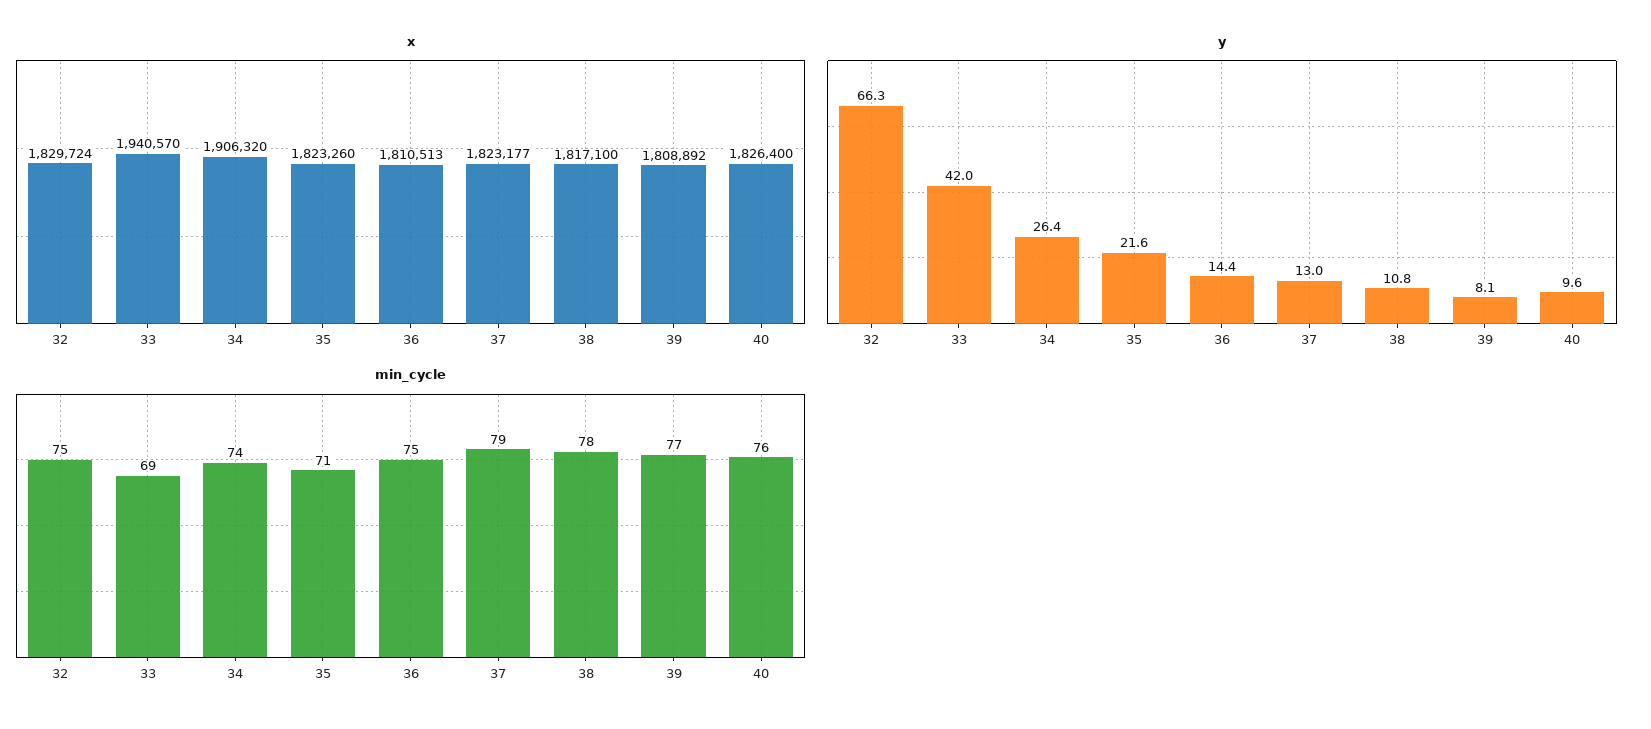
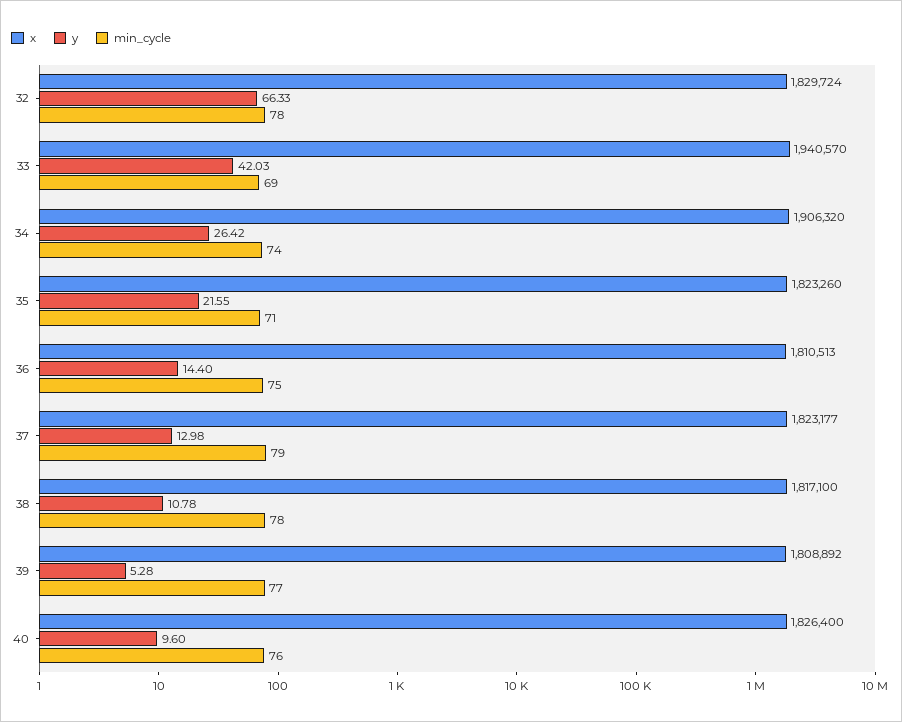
  {
    "x": {
      "32": 1829724,
      "33": 1940570,
      "34": 1906320,
      "35": 1823260,
      "36": 1810513,
      "37": 1823177,
      "38": 1817100,
      "39": 1808892,
      "40": 1826400
    },
    "y": {
      "32": 66.33,
      "33": 42.03,
      "34": 26.42,
      "35": 21.55,
      "36": 14.4,
      "37": 12.98,
      "38": 10.78,
-     "39": 8.1,
+     "39": 5.28,
      "40": 9.6
    },
    "min_cycle": {
-     "32": 75,
+     "32": 78,
      "33": 69,
      "34": 74,
      "35": 71,
      "36": 75,
      "37": 79,
      "38": 78,
      "39": 77,
      "40": 76
    }
  }

